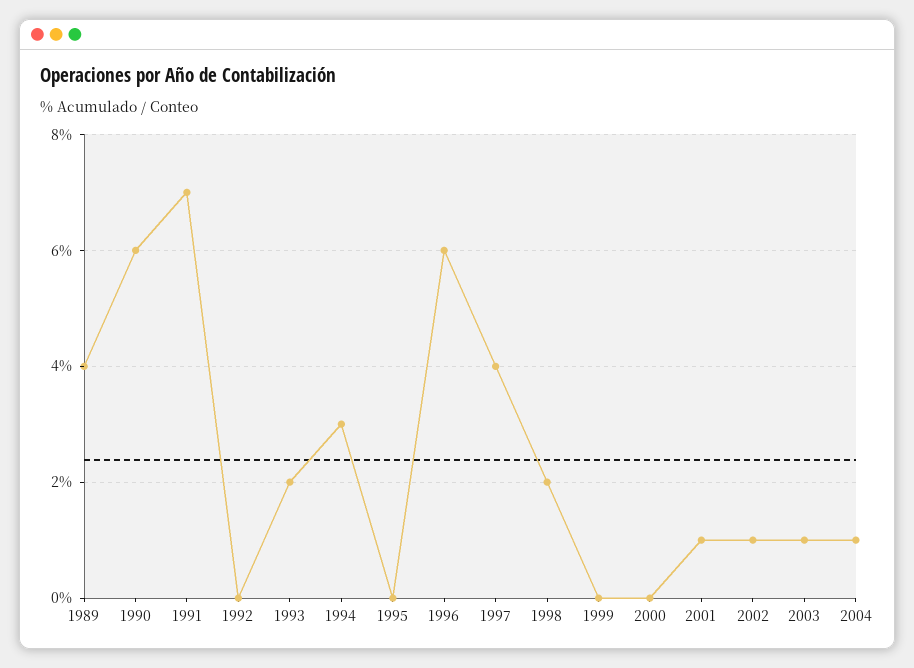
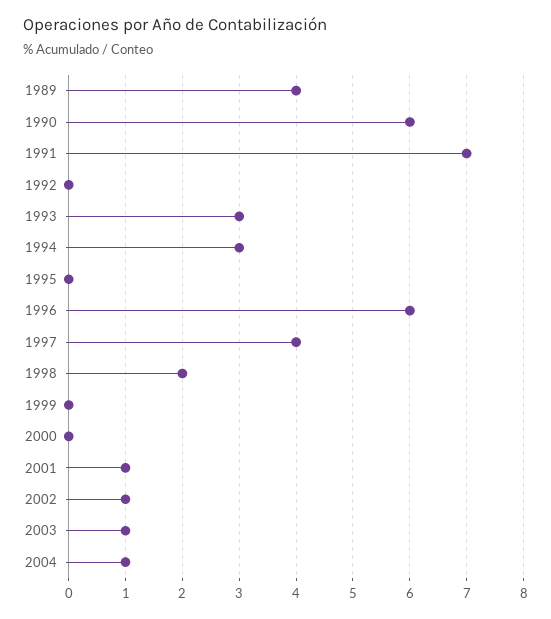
  {
    "1989": 4,
    "1990": 6,
    "1991": 7,
    "1992": 0,
-   "1993": 2,
+   "1993": 3,
    "1994": 3,
    "1995": 0,
    "1996": 6,
    "1997": 4,
    "1998": 2,
    "1999": 0,
    "2000": 0,
    "2001": 1,
    "2002": 1,
    "2003": 1,
    "2004": 1
  }

